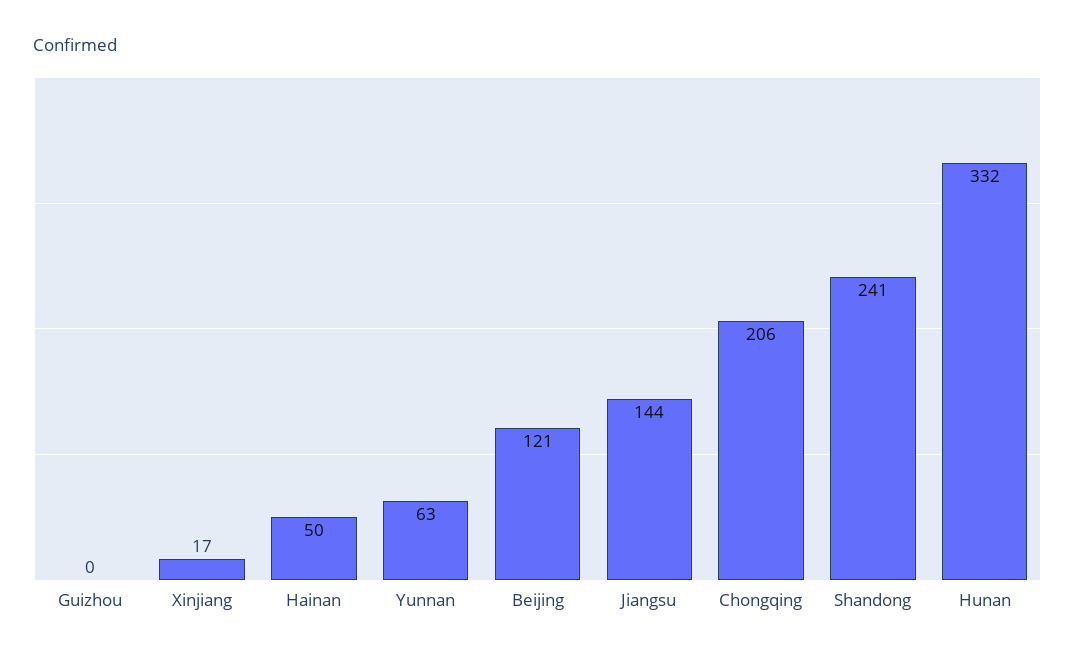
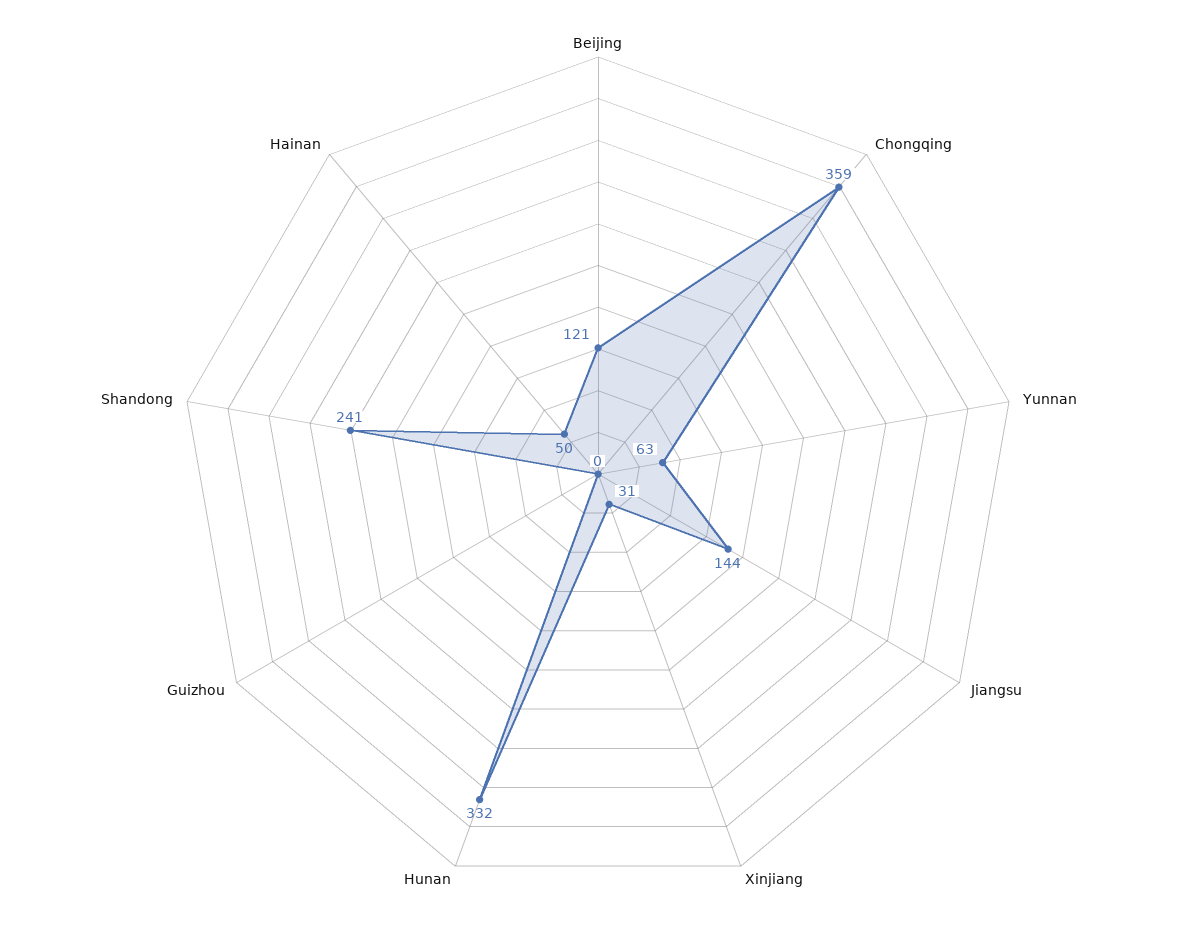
  {
    "Guizhou": 0,
-   "Xinjiang": 17,
+   "Xinjiang": 31,
    "Hainan": 50,
    "Yunnan": 63,
    "Beijing": 121,
    "Jiangsu": 144,
-   "Chongqing": 206,
+   "Chongqing": 359,
    "Shandong": 241,
    "Hunan": 332
  }

